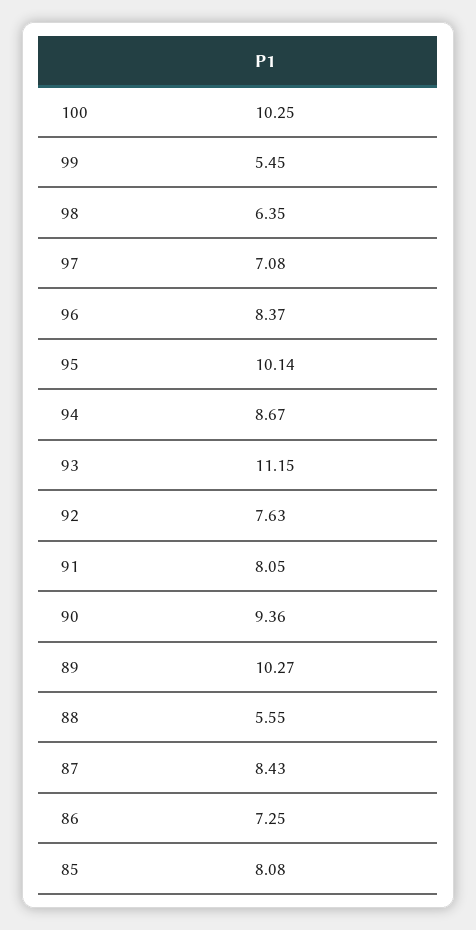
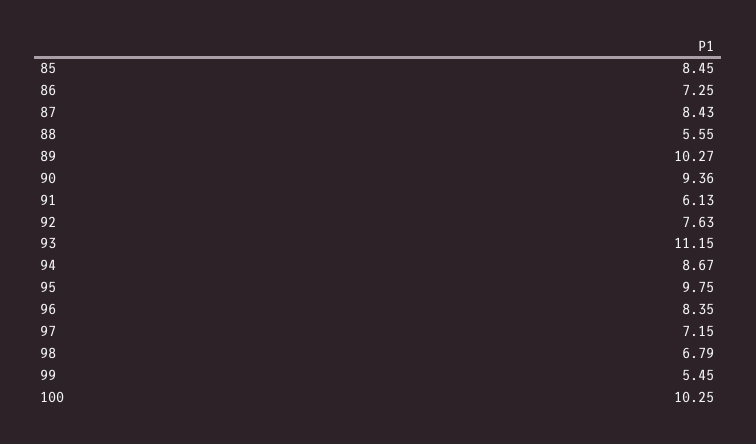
  {
    "100": 10.25,
    "99": 5.45,
-   "98": 6.35,
+   "98": 6.79,
-   "97": 7.08,
+   "97": 7.15,
-   "96": 8.37,
+   "96": 8.35,
-   "95": 10.14,
+   "95": 9.75,
    "94": 8.67,
    "93": 11.15,
    "92": 7.63,
-   "91": 8.05,
+   "91": 6.13,
    "90": 9.36,
    "89": 10.27,
    "88": 5.55,
    "87": 8.43,
    "86": 7.25,
-   "85": 8.08
+   "85": 8.45
  }

